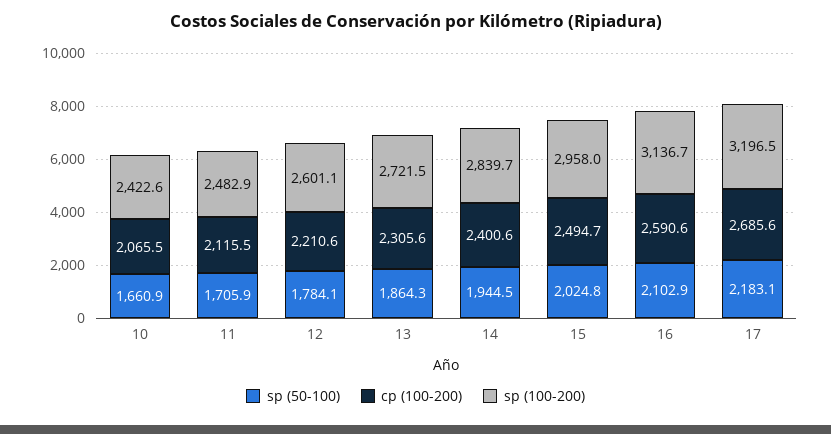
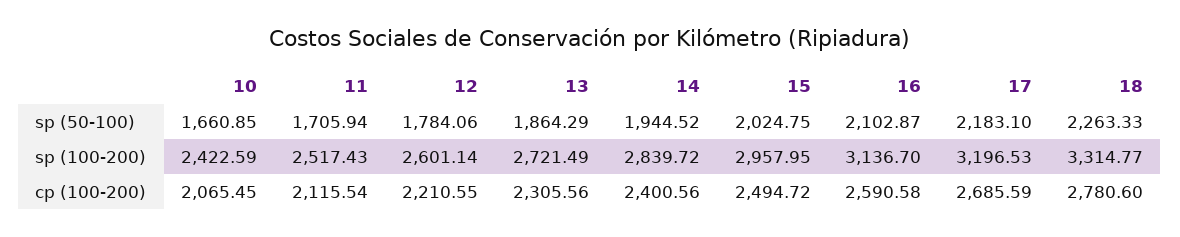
  {
    "sp (50-100)": {
      "10": 1660.85,
      "11": 1705.94,
      "12": 1784.06,
      "13": 1864.29,
      "14": 1944.52,
      "15": 2024.75,
      "16": 2102.87,
-     "17": 2183.1
+     "17": 2183.1,
+     "18": 2263.33
    },
    "cp (100-200)": {
      "10": 2065.45,
      "11": 2115.54,
      "12": 2210.55,
      "13": 2305.56,
      "14": 2400.56,
      "15": 2494.72,
      "16": 2590.58,
-     "17": 2685.59
+     "17": 2685.59,
+     "18": 2780.6
    },
    "sp (100-200)": {
      "10": 2422.59,
-     "11": 2482.9,
+     "11": 2517.43,
      "12": 2601.14,
      "13": 2721.49,
      "14": 2839.72,
      "15": 2957.95,
      "16": 3136.7,
-     "17": 3196.53
+     "17": 3196.53,
+     "18": 3314.77
    }
  }

